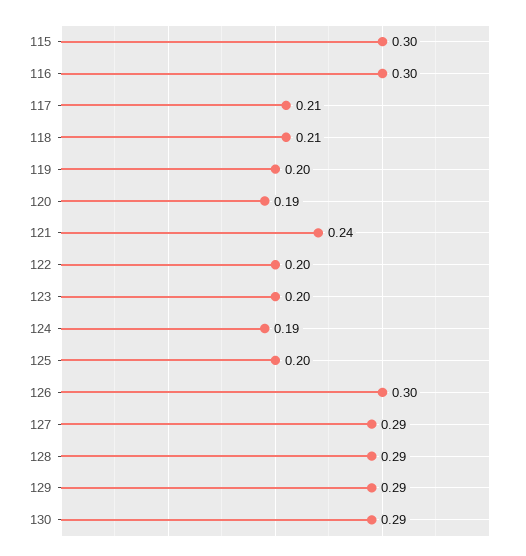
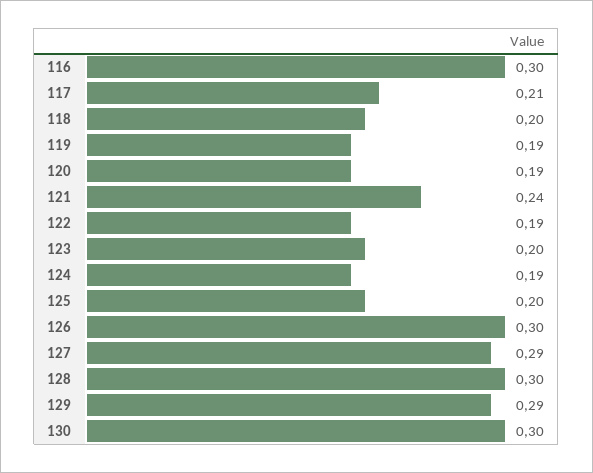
  {
-   "115": 0.3,
    "116": 0.3,
    "117": 0.21,
-   "118": 0.21,
+   "118": 0.2,
-   "119": 0.2,
+   "119": 0.19,
    "120": 0.19,
    "121": 0.24,
-   "122": 0.2,
+   "122": 0.19,
    "123": 0.2,
    "124": 0.19,
    "125": 0.2,
    "126": 0.3,
    "127": 0.29,
-   "128": 0.29,
+   "128": 0.3,
    "129": 0.29,
-   "130": 0.29
+   "130": 0.3
  }

